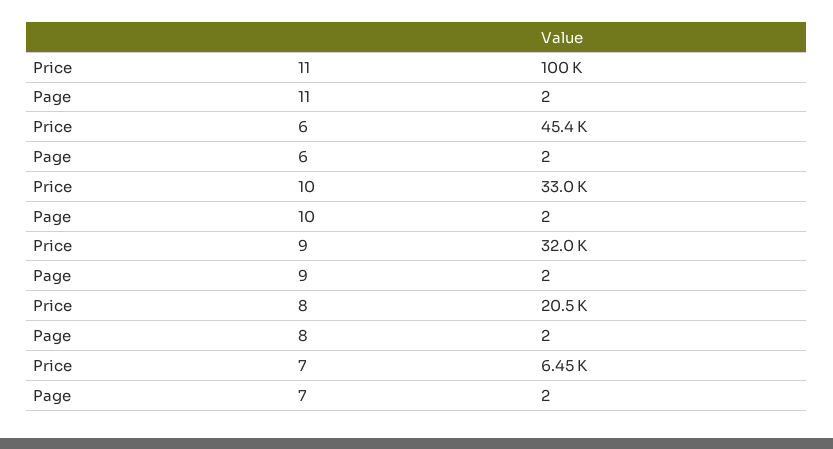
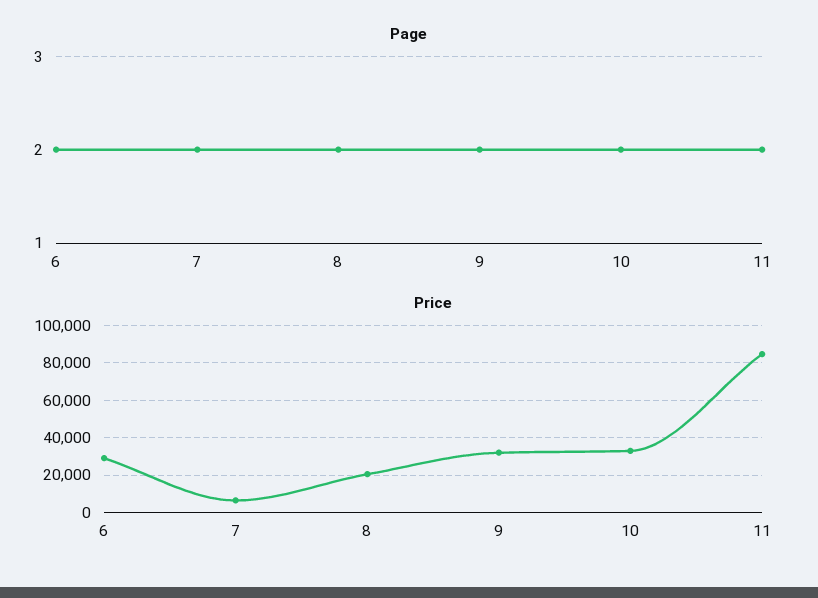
  {
    "Price": {
-     "11": 100000,
+     "11": 85000,
-     "6": 45400,
+     "6": 30000,
      "10": 33000,
      "9": 32000,
      "8": 20500,
      "7": 6450
    },
    "Page": {
      "11": 2,
      "6": 2,
      "10": 2,
      "9": 2,
      "8": 2,
      "7": 2
    }
  }

